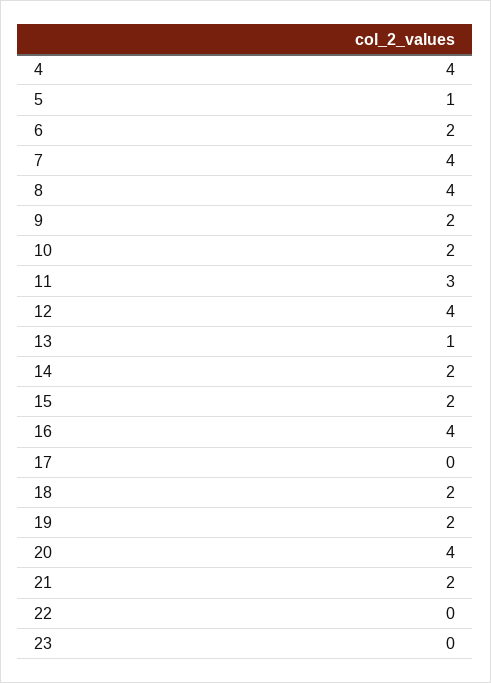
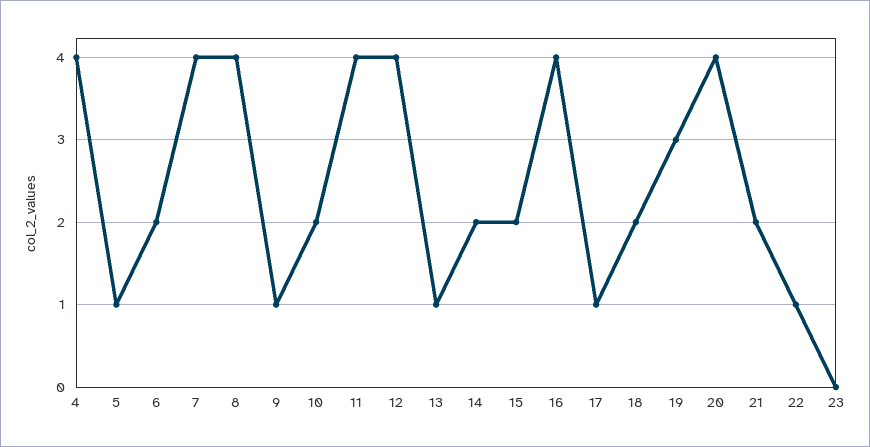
  {
    "4": 4,
    "5": 1,
    "6": 2,
    "7": 4,
    "8": 4,
-   "9": 2,
+   "9": 1,
    "10": 2,
-   "11": 3,
+   "11": 4,
    "12": 4,
    "13": 1,
    "14": 2,
    "15": 2,
    "16": 4,
-   "17": 0,
+   "17": 1,
    "18": 2,
-   "19": 2,
+   "19": 3,
    "20": 4,
    "21": 2,
-   "22": 0,
+   "22": 1,
    "23": 0
  }

